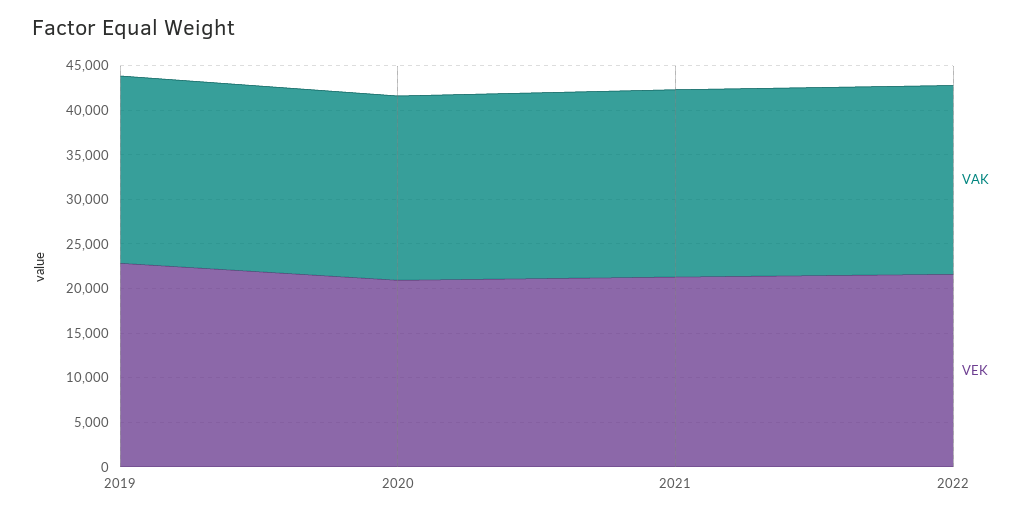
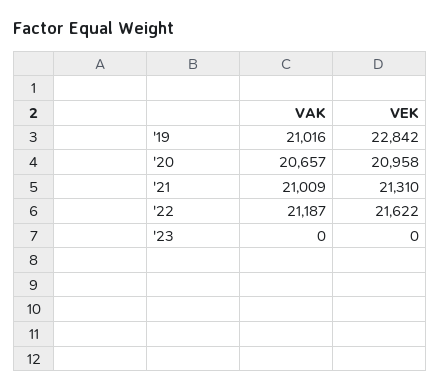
  {
    "VAK": {
      "2019": 21016,
      "2020": 20657,
      "2021": 21009,
-     "2022": 21187
+     "2022": 21187,
+     "'23": 0
    },
    "VEK": {
      "2019": 22842,
      "2020": 20958,
      "2021": 21310,
-     "2022": 21622
+     "2022": 21622,
+     "'23": 0
    }
  }

